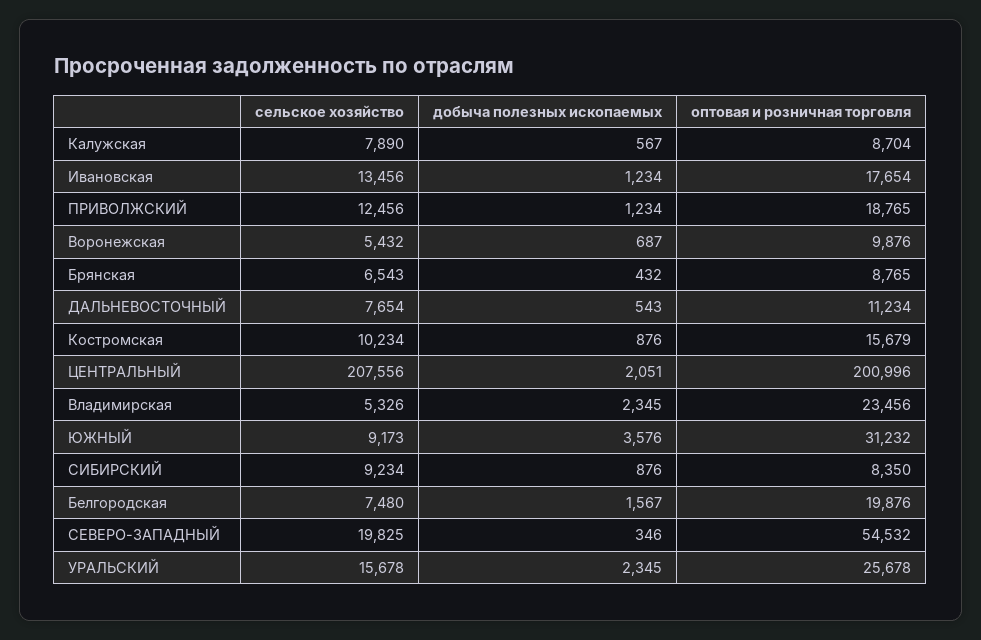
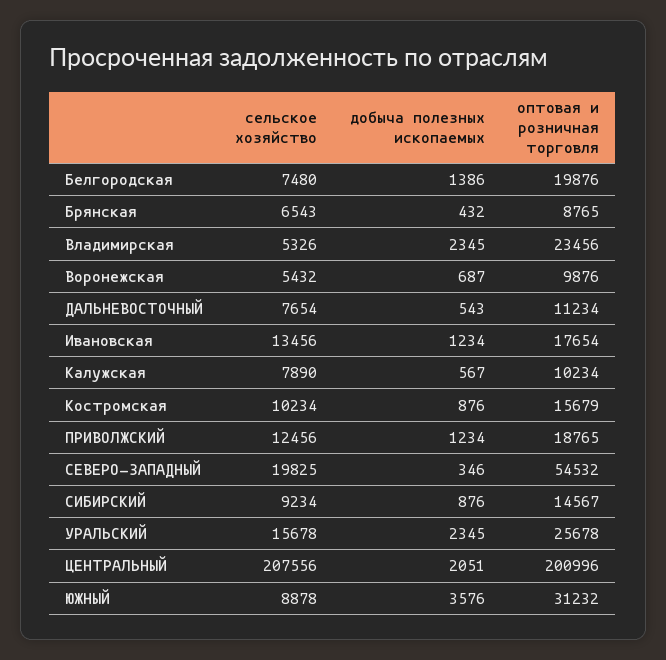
  {
    "сельское хозяйство": {
      "Калужская": 7890,
      "Ивановская": 13456,
      "ПРИВОЛЖСКИЙ": 12456,
      "Воронежская": 5432,
      "Брянская": 6543,
      "ДАЛЬНЕВОСТОЧНЫЙ": 7654,
      "Костромская": 10234,
      "ЦЕНТРАЛЬНЫЙ": 207556,
      "Владимирская": 5326,
-     "ЮЖНЫЙ": 9173,
+     "ЮЖНЫЙ": 8878,
      "СИБИРСКИЙ": 9234,
      "Белгородская": 7480,
      "СЕВЕРО-ЗАПАДНЫЙ": 19825,
      "УРАЛЬСКИЙ": 15678
    },
    "добыча полезных ископаемых": {
      "Калужская": 567,
      "Ивановская": 1234,
      "ПРИВОЛЖСКИЙ": 1234,
      "Воронежская": 687,
      "Брянская": 432,
      "ДАЛЬНЕВОСТОЧНЫЙ": 543,
      "Костромская": 876,
      "ЦЕНТРАЛЬНЫЙ": 2051,
      "Владимирская": 2345,
      "ЮЖНЫЙ": 3576,
      "СИБИРСКИЙ": 876,
-     "Белгородская": 1567,
+     "Белгородская": 1386,
      "СЕВЕРО-ЗАПАДНЫЙ": 346,
      "УРАЛЬСКИЙ": 2345
    },
    "оптовая и розничная торговля": {
-     "Калужская": 8704,
+     "Калужская": 10234,
      "Ивановская": 17654,
      "ПРИВОЛЖСКИЙ": 18765,
      "Воронежская": 9876,
      "Брянская": 8765,
      "ДАЛЬНЕВОСТОЧНЫЙ": 11234,
      "Костромская": 15679,
      "ЦЕНТРАЛЬНЫЙ": 200996,
      "Владимирская": 23456,
      "ЮЖНЫЙ": 31232,
-     "СИБИРСКИЙ": 8350,
+     "СИБИРСКИЙ": 14567,
      "Белгородская": 19876,
      "СЕВЕРО-ЗАПАДНЫЙ": 54532,
      "УРАЛЬСКИЙ": 25678
    }
  }

